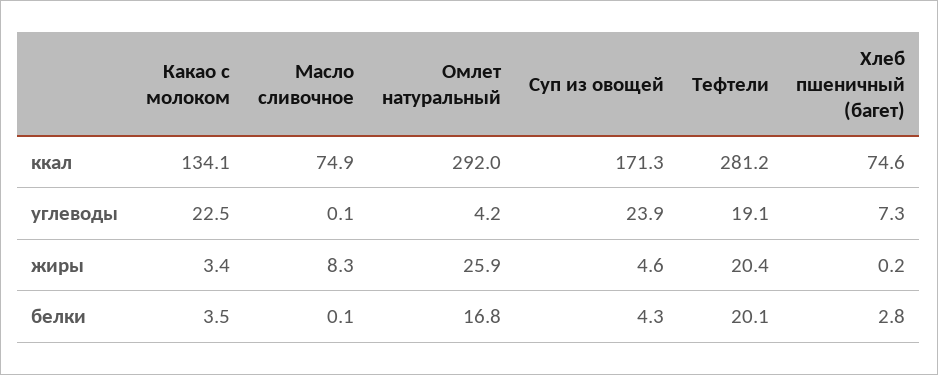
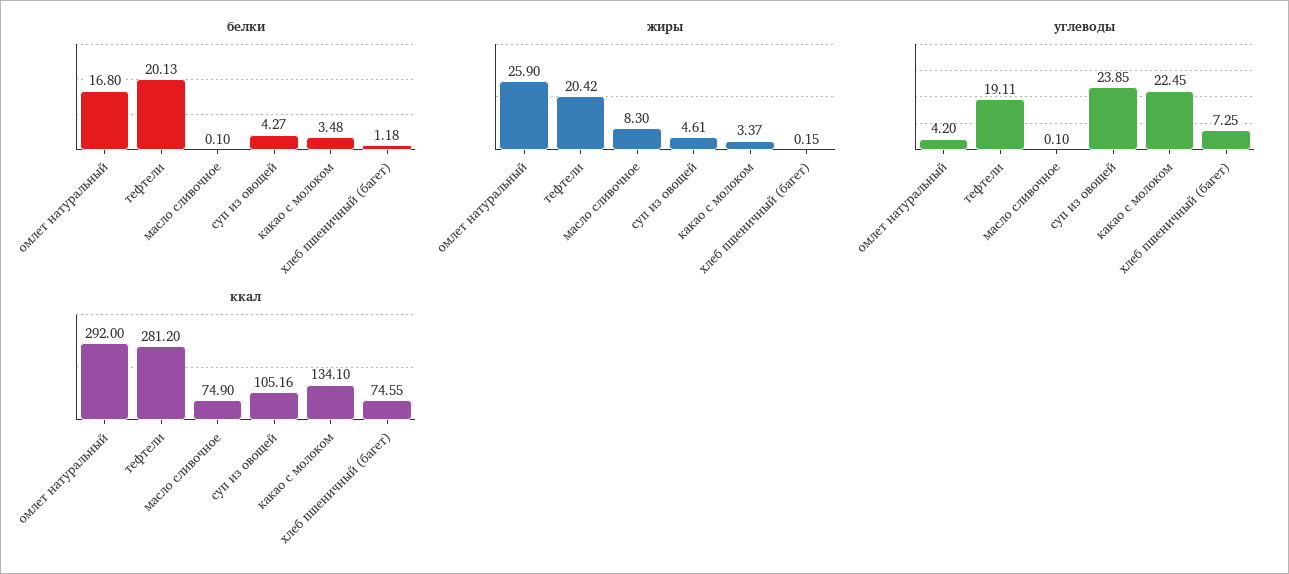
  {
    "ккал": {
      "Какао с молоком": 134.1,
      "Масло сливочное": 74.9,
      "Омлет натуральный": 292,
-     "Суп из овощей": 171.3,
+     "Суп из овощей": 105.16,
      "Тефтели": 281.2,
      "Хлеб пшеничный (багет)": 74.55
    },
    "углеводы": {
      "Какао с молоком": 22.45,
      "Масло сливочное": 0.1,
      "Омлет натуральный": 4.2,
      "Суп из овощей": 23.85,
      "Тефтели": 19.11,
      "Хлеб пшеничный (багет)": 7.25
    },
    "жиры": {
      "Какао с молоком": 3.37,
      "Масло сливочное": 8.3,
      "Омлет натуральный": 25.9,
      "Суп из овощей": 4.61,
      "Тефтели": 20.42,
      "Хлеб пшеничный (багет)": 0.15
    },
    "белки": {
      "Какао с молоком": 3.48,
      "Масло сливочное": 0.1,
      "Омлет натуральный": 16.8,
      "Суп из овощей": 4.27,
      "Тефтели": 20.13,
-     "Хлеб пшеничный (багет)": 2.8
+     "Хлеб пшеничный (багет)": 1.18
    }
  }

